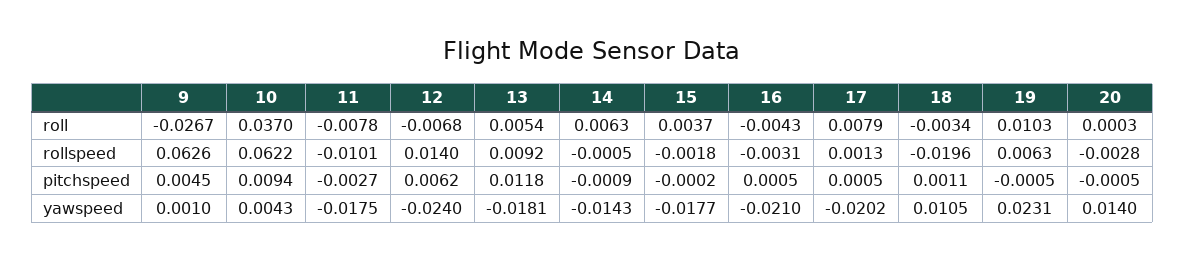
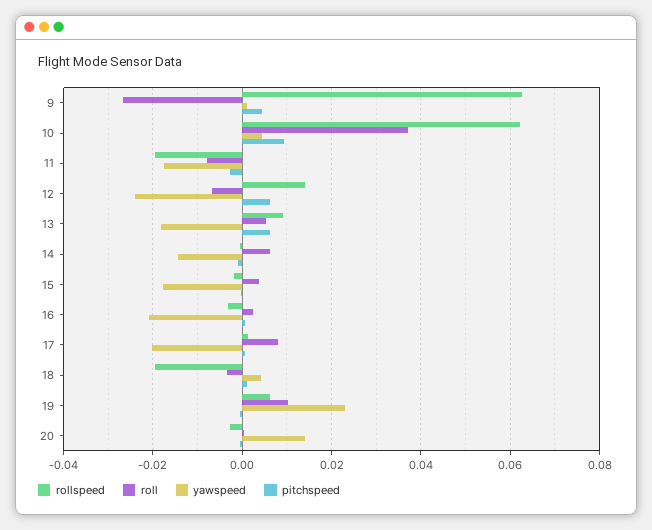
  {
    "roll": {
      "9": -0.0267,
      "10": 0.037,
      "11": -0.0078,
      "12": -0.0068,
      "13": 0.0054,
      "14": 0.0063,
      "15": 0.0037,
-     "16": -0.0043,
+     "16": 0.002,
      "17": 0.0079,
      "18": -0.0034,
      "19": 0.0103,
      "20": 0.0003
    },
    "rollspeed": {
      "9": 0.0626,
      "10": 0.0622,
-     "11": -0.0101,
+     "11": -0.02,
      "12": 0.014,
      "13": 0.0092,
      "14": -0.0005,
      "15": -0.0018,
      "16": -0.0031,
      "17": 0.0013,
      "18": -0.0196,
      "19": 0.0063,
      "20": -0.0028
    },
    "pitchspeed": {
      "9": 0.0045,
      "10": 0.0094,
      "11": -0.0027,
      "12": 0.0062,
-     "13": 0.0118,
+     "13": 0.006,
      "14": -0.0009,
      "15": -0.0002,
      "16": 0.0005,
      "17": 0.0005,
      "18": 0.0011,
      "19": -0.0005,
      "20": -0.0005
    },
    "yawspeed": {
      "9": 0.001,
      "10": 0.0043,
      "11": -0.0175,
      "12": -0.024,
      "13": -0.0181,
      "14": -0.0143,
      "15": -0.0177,
      "16": -0.021,
      "17": -0.0202,
-     "18": 0.0105,
+     "18": 0.004,
      "19": 0.0231,
      "20": 0.014
    }
  }

